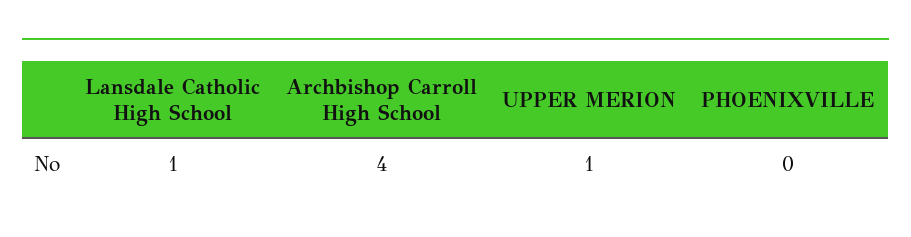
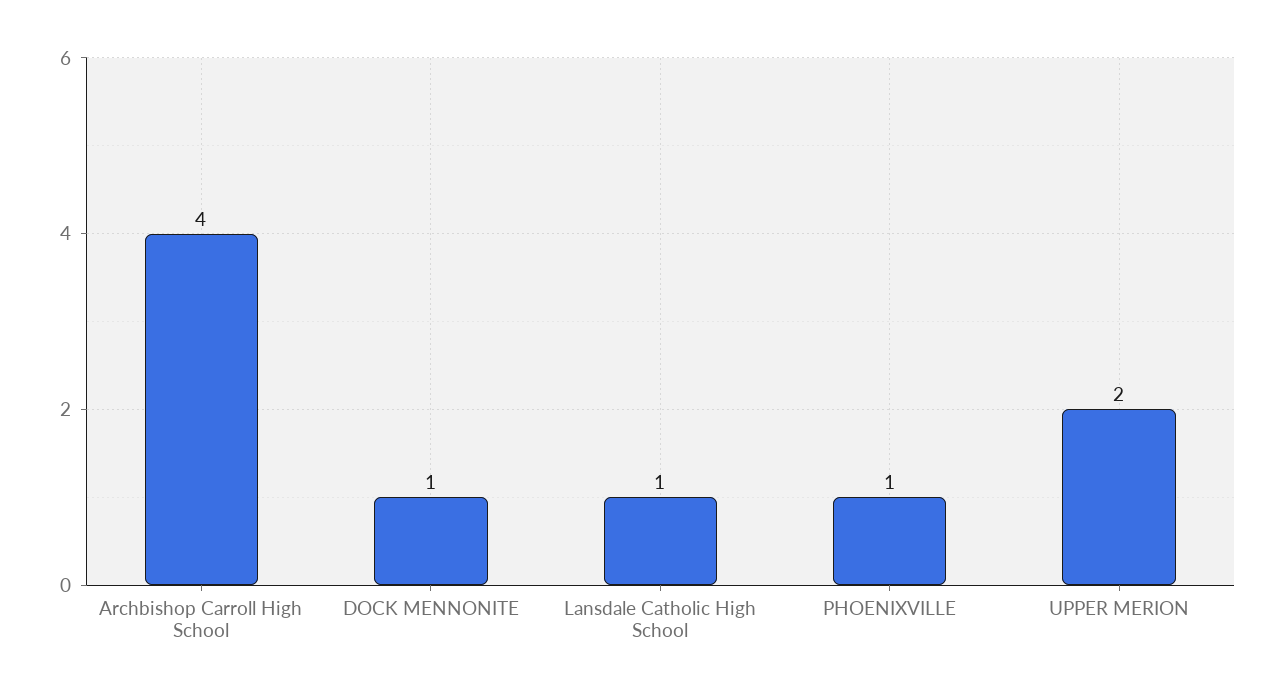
  {
    "Lansdale Catholic High School": 1,
    "Archbishop Carroll High School": 4,
-   "UPPER MERION": 1,
+   "UPPER MERION": 2,
-   "PHOENIXVILLE": 0
+   "PHOENIXVILLE": 1,
+   "DOCK MENNONITE": 1
  }

